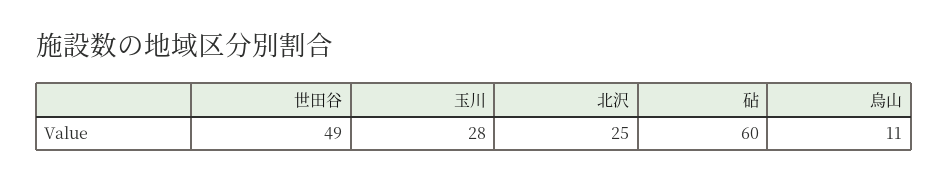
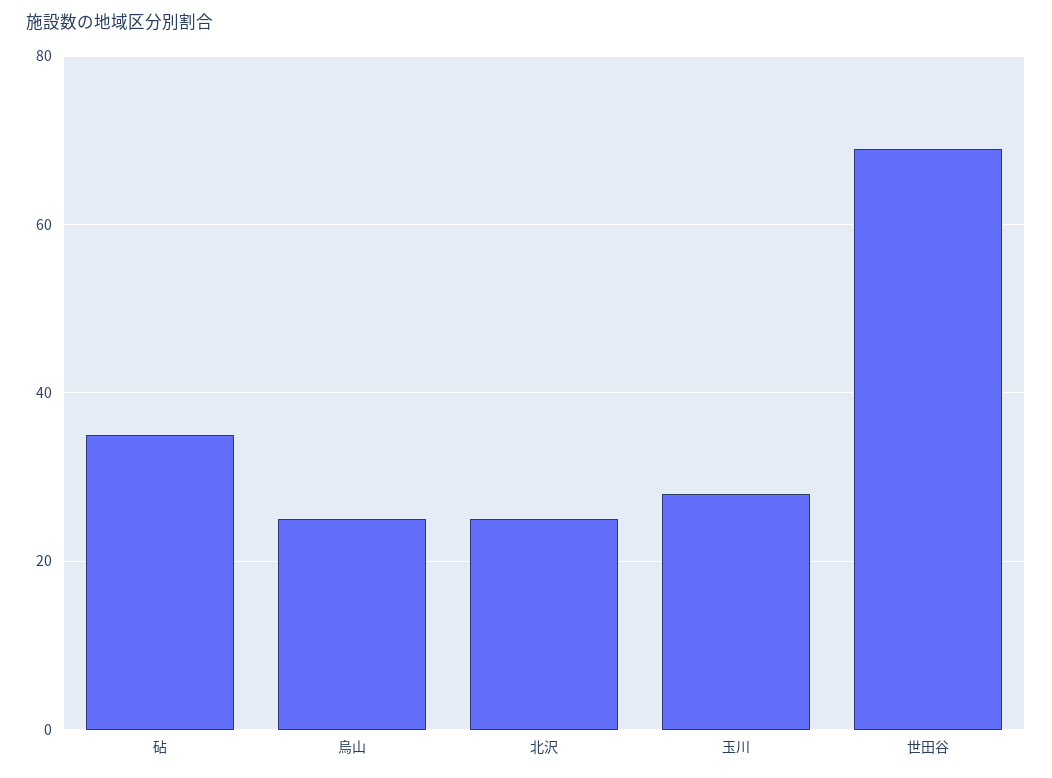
  {
-   "世田谷": 49,
+   "世田谷": 70,
    "玉川": 28,
    "北沢": 25,
-   "砧": 60,
+   "砧": 35,
-   "烏山": 11
+   "烏山": 25
  }

